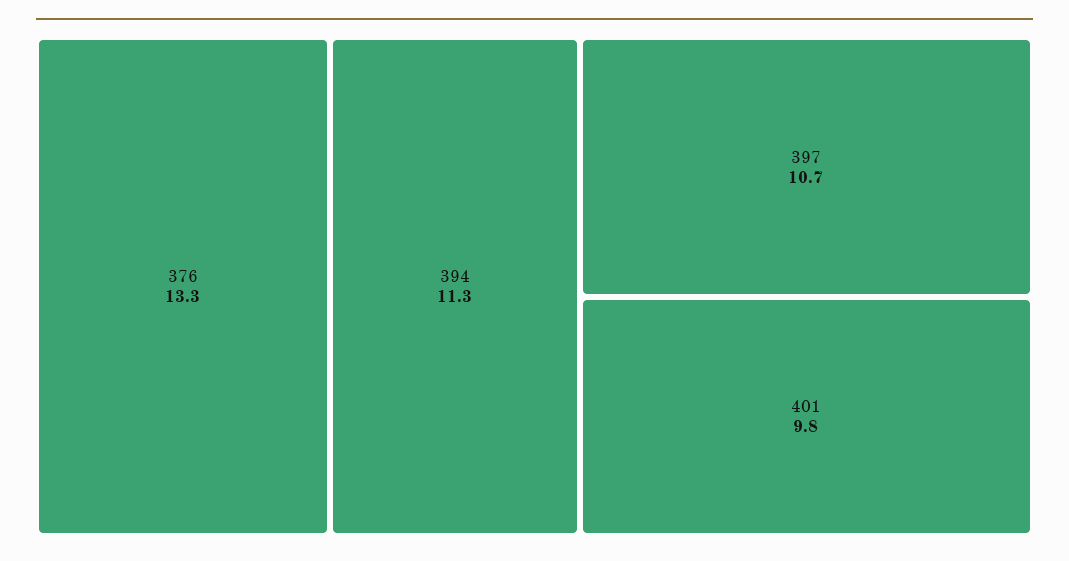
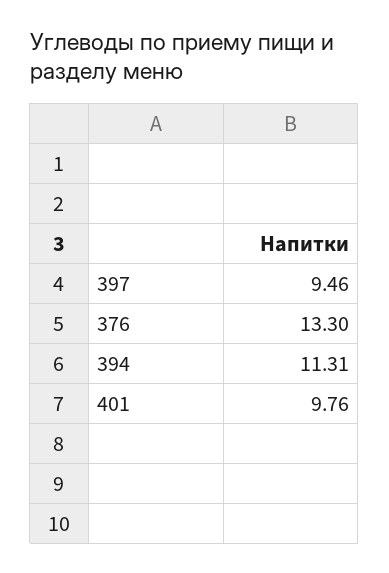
  {
    "376": 13.3,
    "394": 11.31,
-   "397": 10.7,
+   "397": 9.46,
    "401": 9.76
  }

